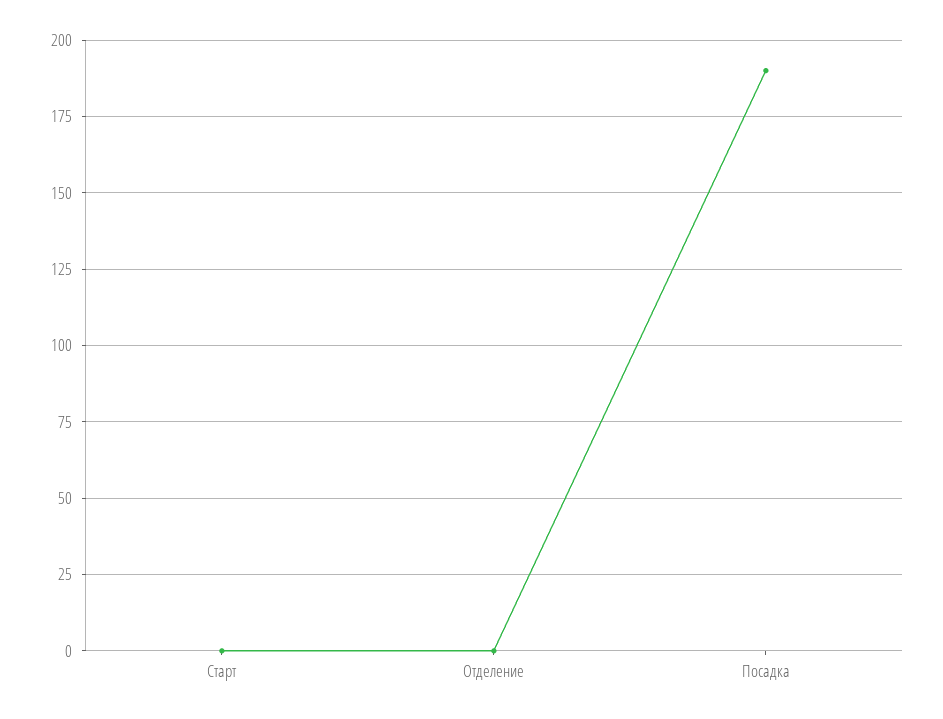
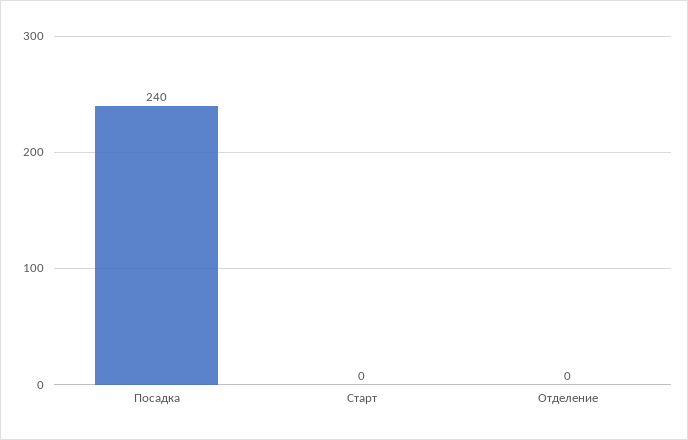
  {
    "Старт": 0,
    "Отделение": 0,
-   "Посадка": 190
+   "Посадка": 240
  }

